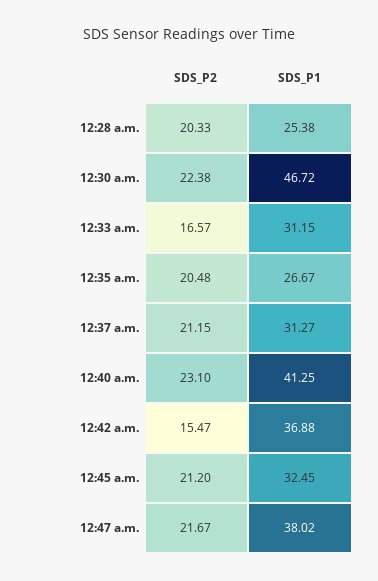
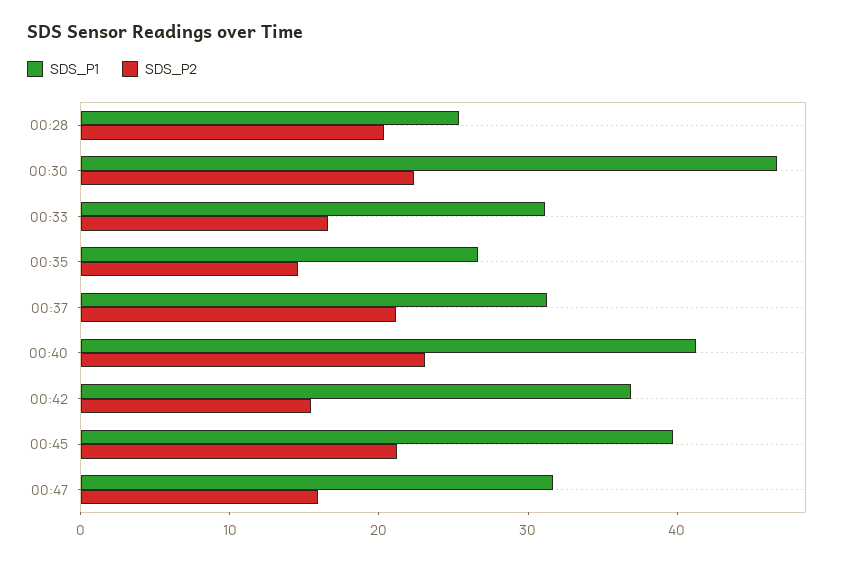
  {
    "SDS_P2": {
      "12:28 a.m.": 20.33,
      "12:30 a.m.": 22.38,
      "12:33 a.m.": 16.57,
-     "12:35 a.m.": 20.48,
+     "12:35 a.m.": 14,
      "12:37 a.m.": 21.15,
      "12:40 a.m.": 23.1,
      "12:42 a.m.": 15.47,
      "12:45 a.m.": 21.2,
-     "12:47 a.m.": 21.67
+     "12:47 a.m.": 16
    },
    "SDS_P1": {
      "12:28 a.m.": 25.38,
      "12:30 a.m.": 46.72,
      "12:33 a.m.": 31.15,
      "12:35 a.m.": 26.67,
      "12:37 a.m.": 31.27,
      "12:40 a.m.": 41.25,
      "12:42 a.m.": 36.88,
-     "12:45 a.m.": 32.45,
+     "12:45 a.m.": 40,
-     "12:47 a.m.": 38.02
+     "12:47 a.m.": 32
    }
  }

